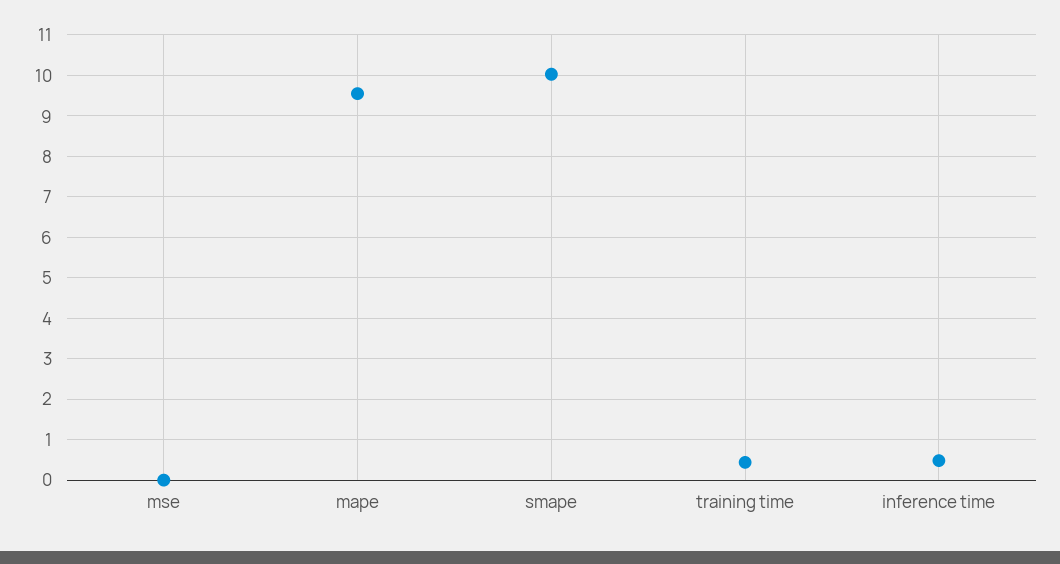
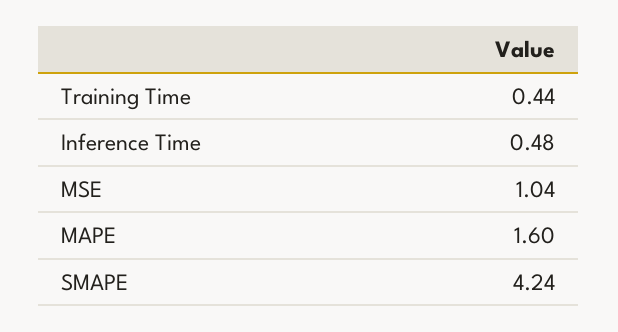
  {
-   "mse": 0,
+   "mse": 1.04,
-   "mape": 9.6,
+   "mape": 1.6,
-   "smape": 10,
+   "smape": 4.24,
    "training time": 0.44,
    "inference time": 0.48
  }

